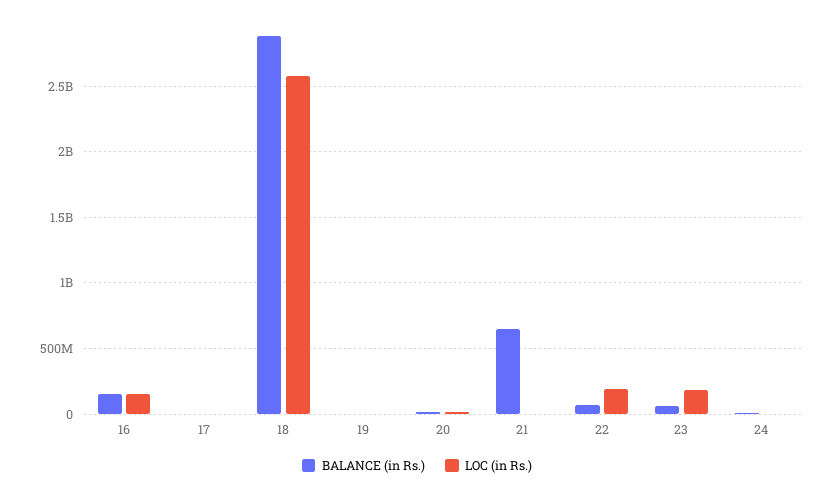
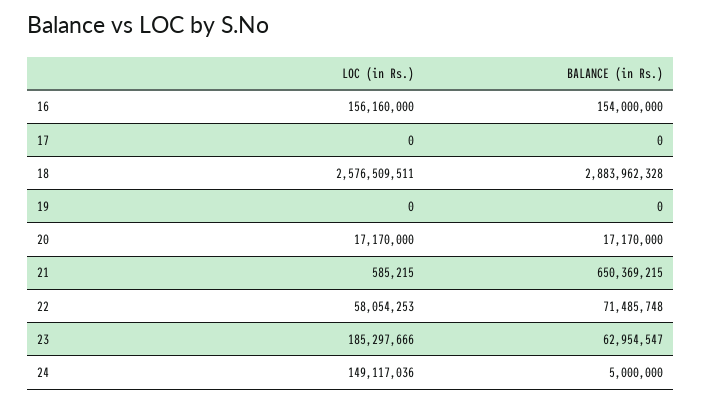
  {
    "BALANCE (in Rs.)": {
      "16": 154000000,
      "17": 0,
      "18": 2883962328,
      "19": 0,
      "20": 17170000,
      "21": 650369215,
      "22": 71485748,
      "23": 62954547,
      "24": 5000000
    },
    "LOC (in Rs.)": {
      "16": 156160000,
      "17": 0,
      "18": 2576509511,
      "19": 0,
      "20": 17170000,
      "21": 585215,
-     "22": 200000000,
+     "22": 58054253,
      "23": 185297666,
-     "24": 0
+     "24": 149117036
    }
  }

